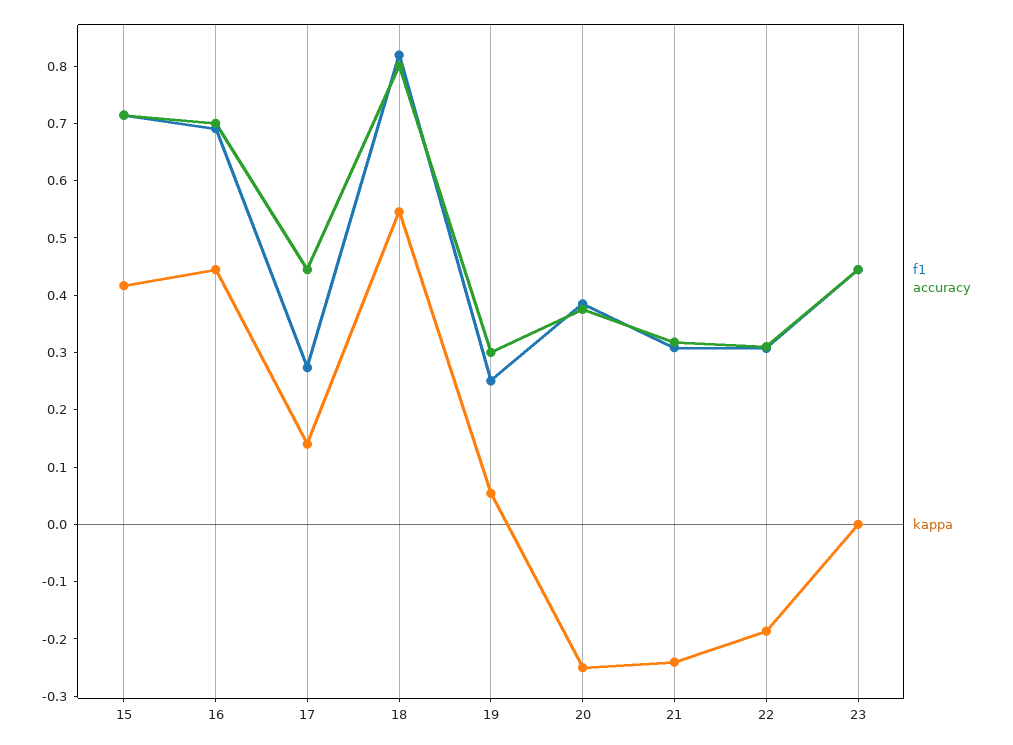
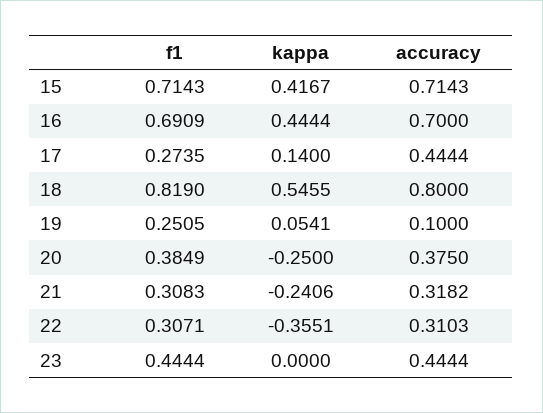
  {
    "f1": {
      "15": 0.7143,
      "16": 0.6909,
      "17": 0.2735,
      "18": 0.819,
      "19": 0.2505,
      "20": 0.3849,
      "21": 0.3083,
      "22": 0.3071,
      "23": 0.4444
    },
    "accuracy": {
      "15": 0.7143,
      "16": 0.7,
      "17": 0.4444,
      "18": 0.8,
-     "19": 0.3,
+     "19": 0.1,
      "20": 0.375,
      "21": 0.3182,
      "22": 0.3103,
      "23": 0.4444
    },
    "kappa": {
      "15": 0.4167,
      "16": 0.4444,
      "17": 0.14,
      "18": 0.5455,
      "19": 0.0541,
      "20": -0.25,
      "21": -0.2406,
-     "22": -0.18,
+     "22": -0.3551,
      "23": 0
    }
  }

